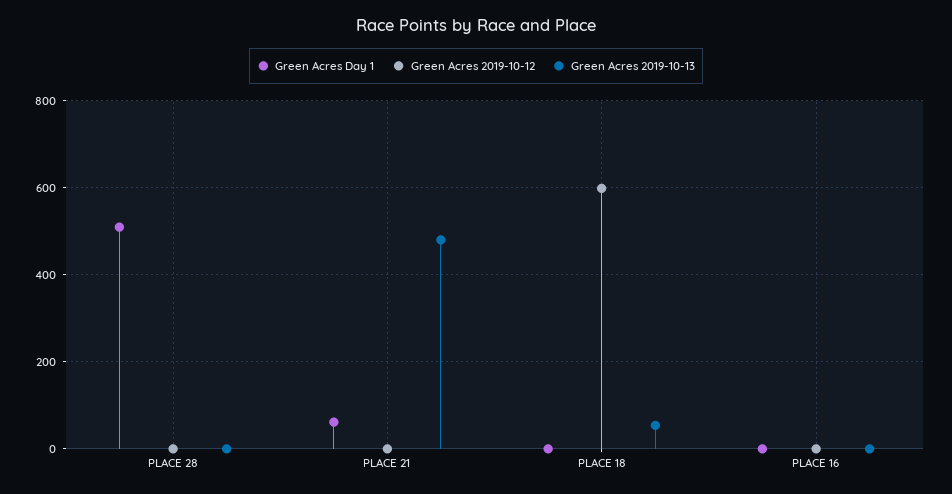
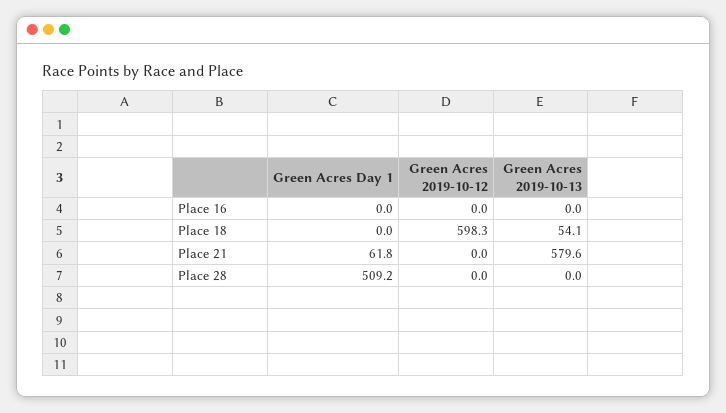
  {
    "Green Acres Day 1": {
      "PLACE 28": 509.2,
      "PLACE 21": 61.8,
      "PLACE 18": 0,
      "PLACE 16": 0
    },
    "Green Acres 2019-10-12": {
      "PLACE 28": 0,
      "PLACE 21": 0,
      "PLACE 18": 598.3,
      "PLACE 16": 0
    },
    "Green Acres 2019-10-13": {
      "PLACE 28": 0,
-     "PLACE 21": 480,
+     "PLACE 21": 579.6,
      "PLACE 18": 54.1,
      "PLACE 16": 0
    }
  }

